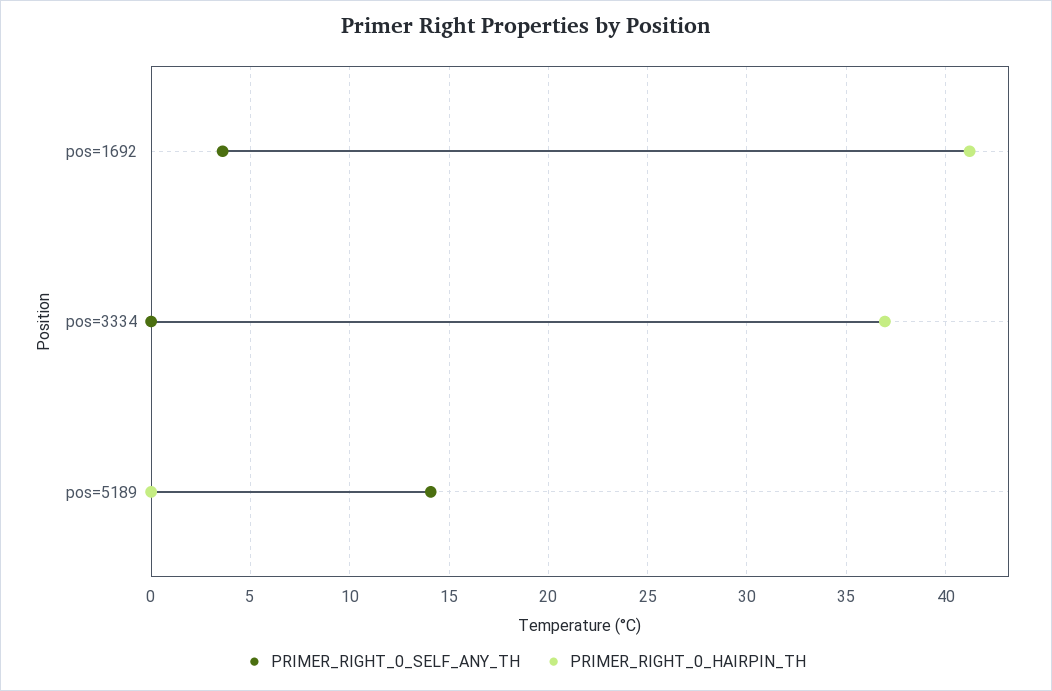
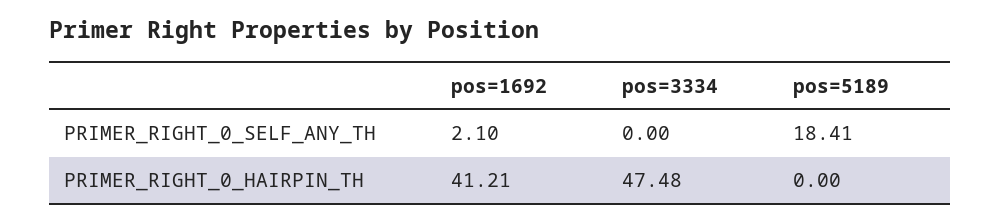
  {
    "PRIMER_RIGHT_0_SELF_ANY_TH": {
-     "pos=1692": 3.5,
+     "pos=1692": 2.1,
      "pos=3334": 0,
-     "pos=5189": 14
+     "pos=5189": 18.41
    },
    "PRIMER_RIGHT_0_HAIRPIN_TH": {
      "pos=1692": 41.21,
-     "pos=3334": 37,
+     "pos=3334": 47.48,
      "pos=5189": 0
    }
  }

